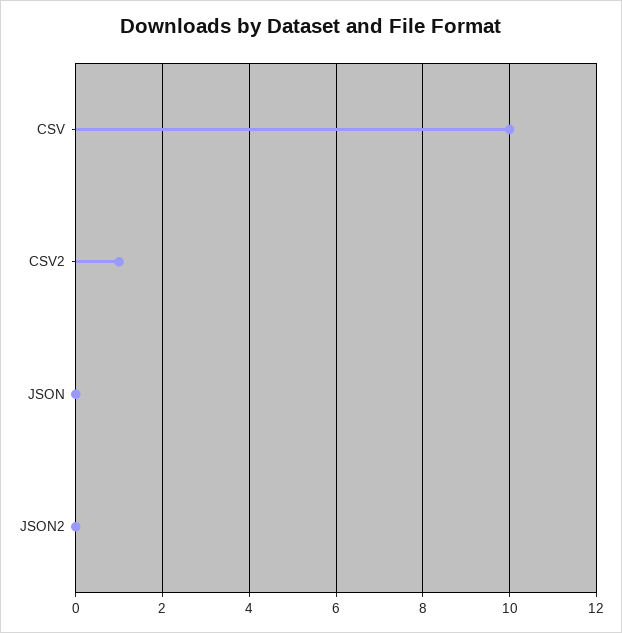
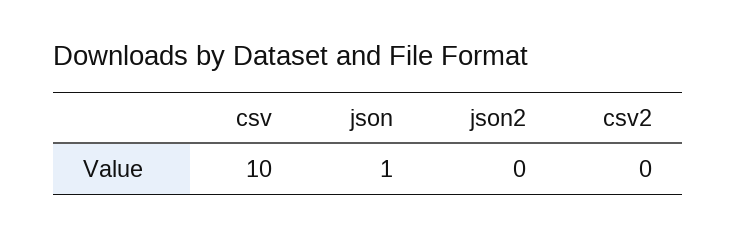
  {
    "CSV": 10,
-   "CSV2": 1,
+   "CSV2": 0,
-   "JSON": 0,
+   "JSON": 1,
    "JSON2": 0
  }

